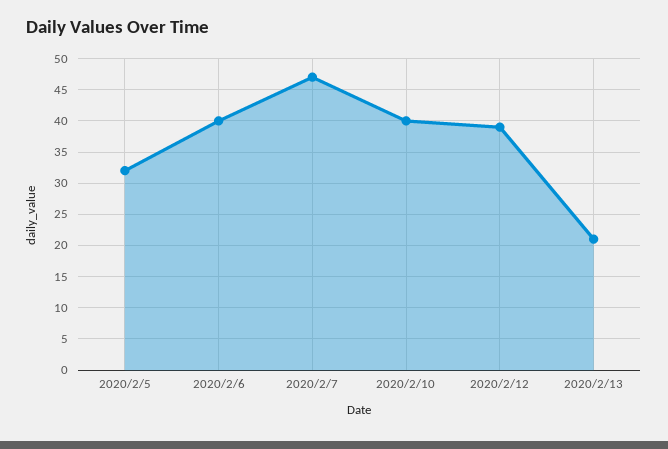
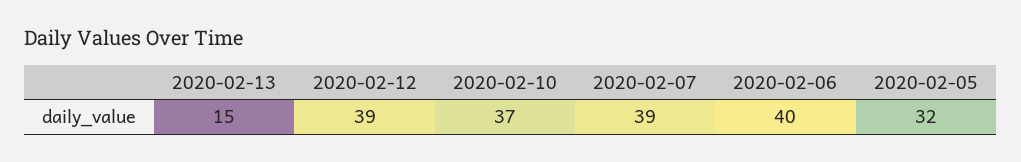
  {
    "2020/2/5": 32,
    "2020/2/6": 40,
-   "2020/2/7": 47,
+   "2020/2/7": 39,
-   "2020/2/10": 40,
+   "2020/2/10": 37,
    "2020/2/12": 39,
-   "2020/2/13": 21
+   "2020/2/13": 15
  }

